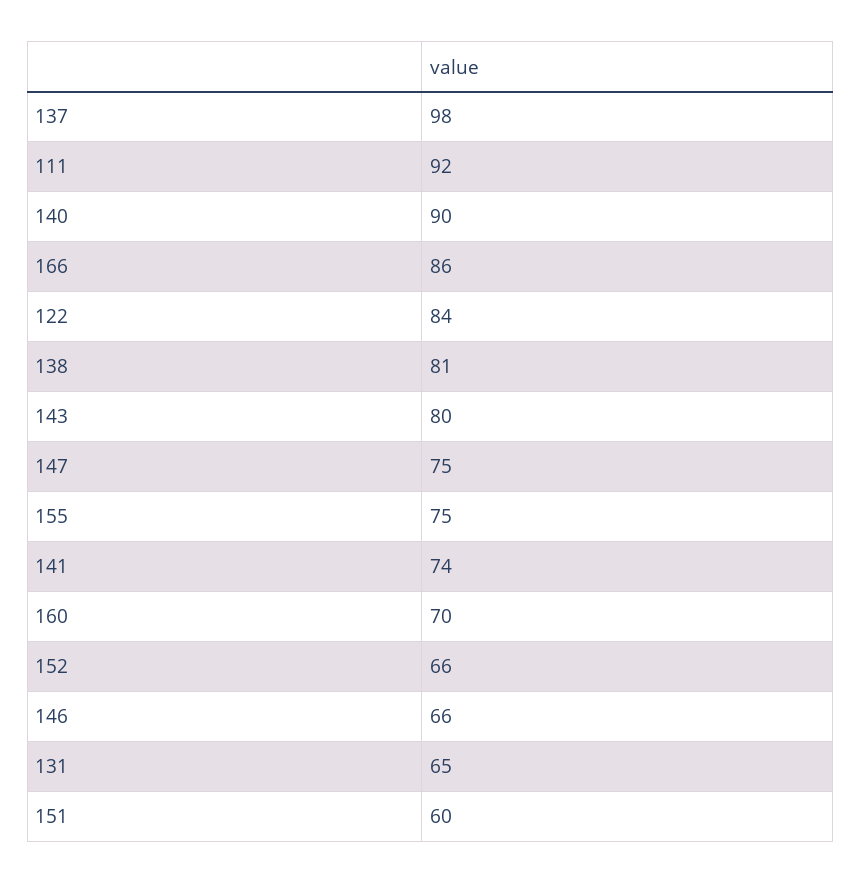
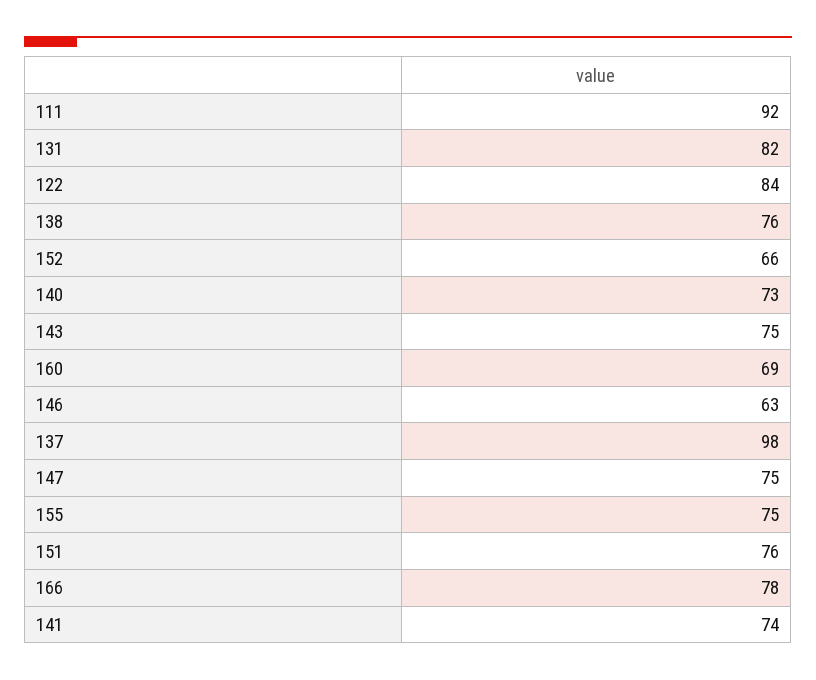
  {
    "137": 98,
    "111": 92,
-   "140": 90,
+   "140": 73,
-   "166": 86,
+   "166": 78,
    "122": 84,
-   "138": 81,
+   "138": 76,
-   "143": 80,
+   "143": 75,
    "147": 75,
    "155": 75,
    "141": 74,
-   "160": 70,
+   "160": 69,
    "152": 66,
-   "146": 66,
+   "146": 63,
-   "131": 65,
+   "131": 82,
-   "151": 60
+   "151": 76
  }

